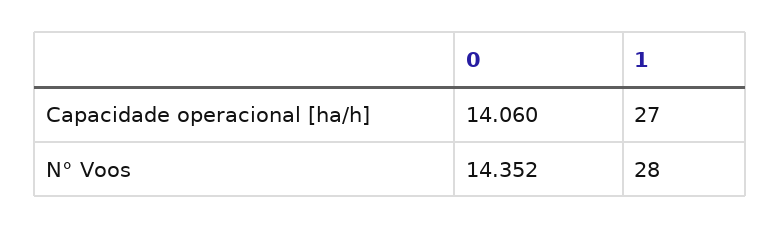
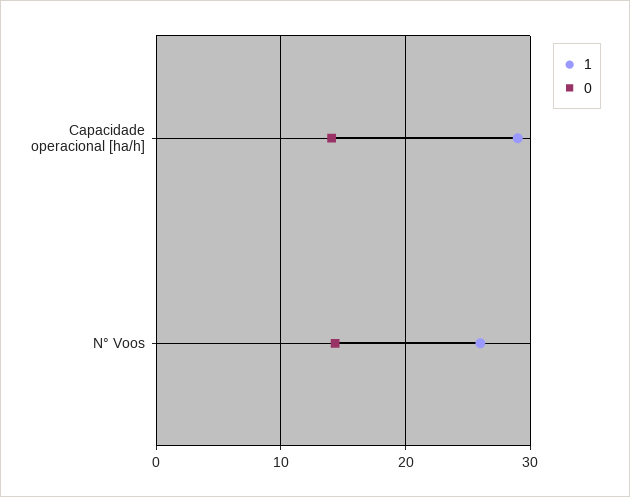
  {
    "0": {
      "Capacidade operacional [ha/h]": 14.06,
      "N° Voos": 14.352
    },
    "1": {
-     "Capacidade operacional [ha/h]": 27,
+     "Capacidade operacional [ha/h]": 29,
-     "N° Voos": 28
+     "N° Voos": 26
    }
  }

